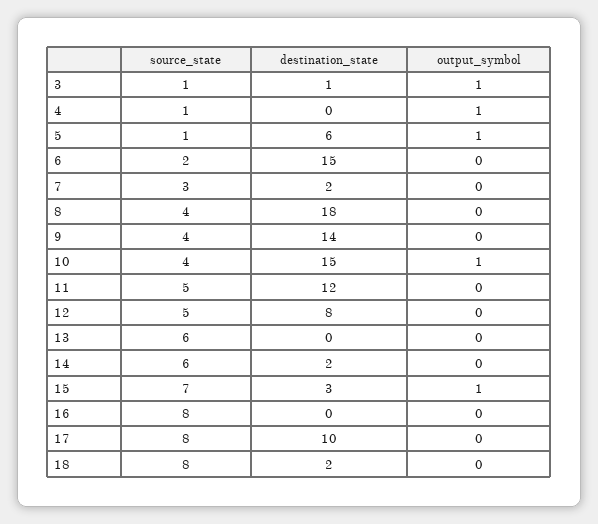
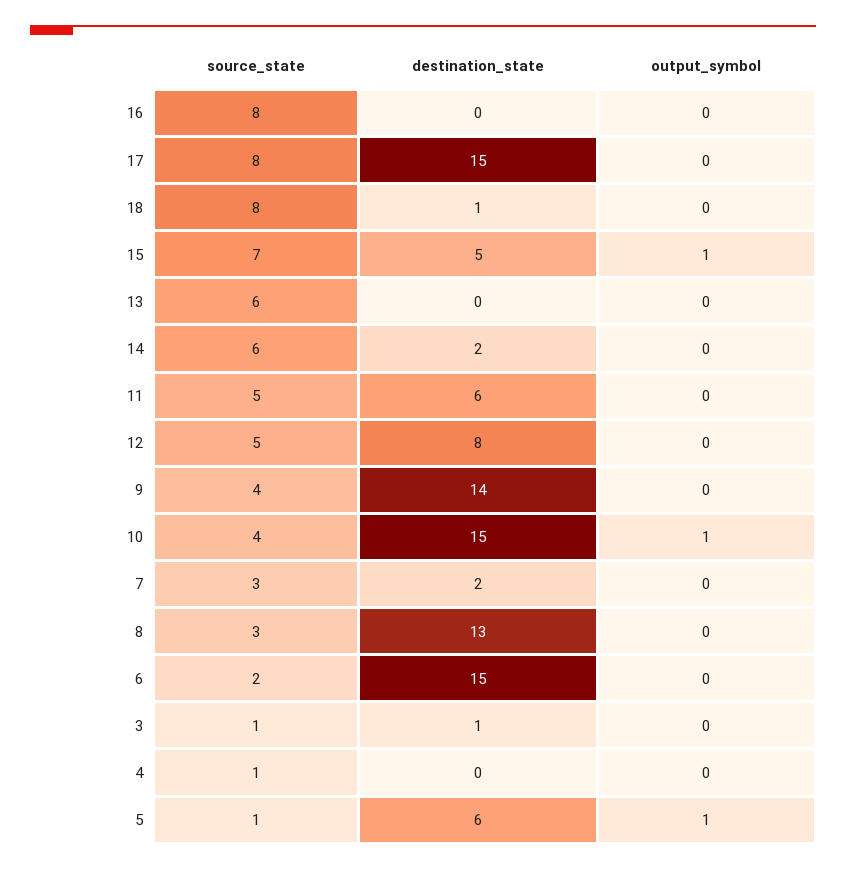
  {
    "source_state": {
      "3": 1,
      "4": 1,
      "5": 1,
      "6": 2,
      "7": 3,
-     "8": 4,
+     "8": 3,
      "9": 4,
      "10": 4,
      "11": 5,
      "12": 5,
      "13": 6,
      "14": 6,
      "15": 7,
      "16": 8,
      "17": 8,
      "18": 8
    },
    "destination_state": {
      "3": 1,
      "4": 0,
      "5": 6,
      "6": 15,
      "7": 2,
-     "8": 18,
+     "8": 13,
      "9": 14,
      "10": 15,
-     "11": 12,
+     "11": 6,
      "12": 8,
      "13": 0,
      "14": 2,
-     "15": 3,
+     "15": 5,
      "16": 0,
-     "17": 10,
+     "17": 15,
-     "18": 2
+     "18": 1
    },
    "output_symbol": {
-     "3": 1,
+     "3": 0,
-     "4": 1,
+     "4": 0,
      "5": 1,
      "6": 0,
      "7": 0,
      "8": 0,
      "9": 0,
      "10": 1,
      "11": 0,
      "12": 0,
      "13": 0,
      "14": 0,
      "15": 1,
      "16": 0,
      "17": 0,
      "18": 0
    }
  }

